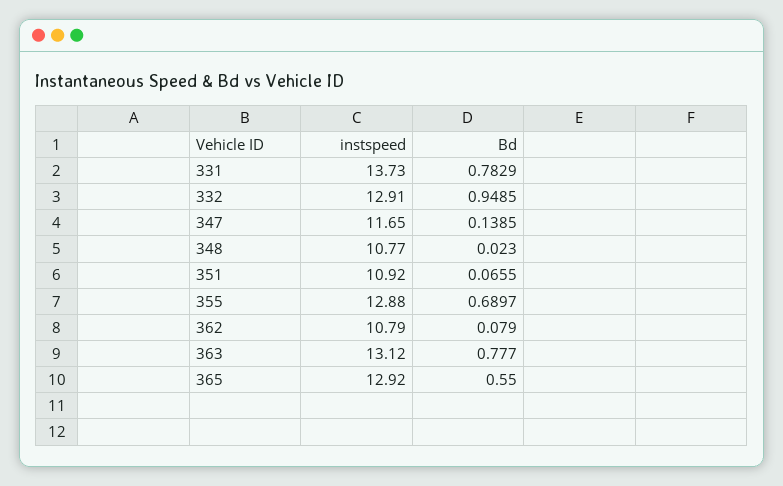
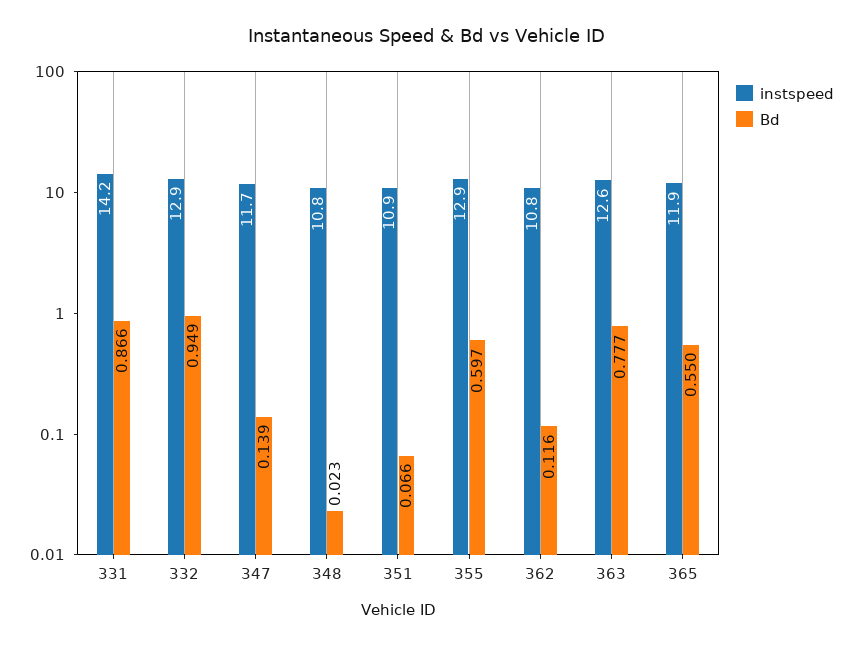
  {
    "instspeed": {
-     "331": 13.73,
+     "331": 14.2,
      "332": 12.91,
      "347": 11.65,
      "348": 10.77,
      "351": 10.92,
      "355": 12.88,
      "362": 10.79,
-     "363": 13.12,
+     "363": 12.6,
-     "365": 12.92
+     "365": 11.9
    },
    "Bd": {
-     "331": 0.7829,
+     "331": 0.866,
      "332": 0.9485,
      "347": 0.1385,
      "348": 0.023,
      "351": 0.0655,
-     "355": 0.6897,
+     "355": 0.597,
-     "362": 0.079,
+     "362": 0.116,
      "363": 0.777,
      "365": 0.55
    }
  }

